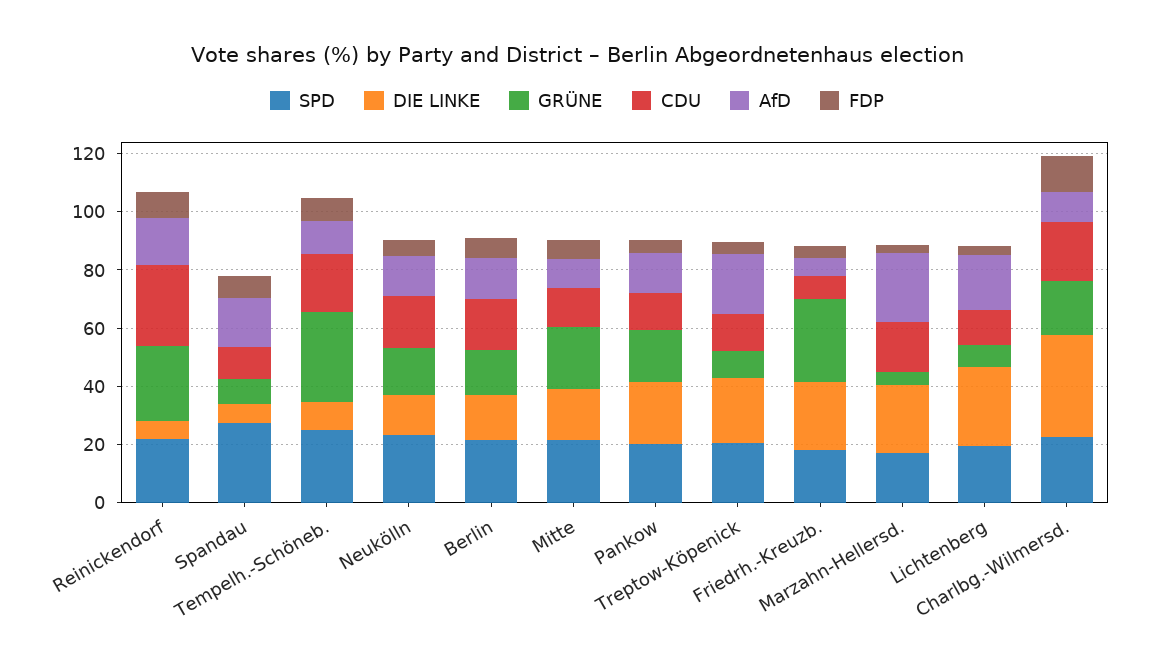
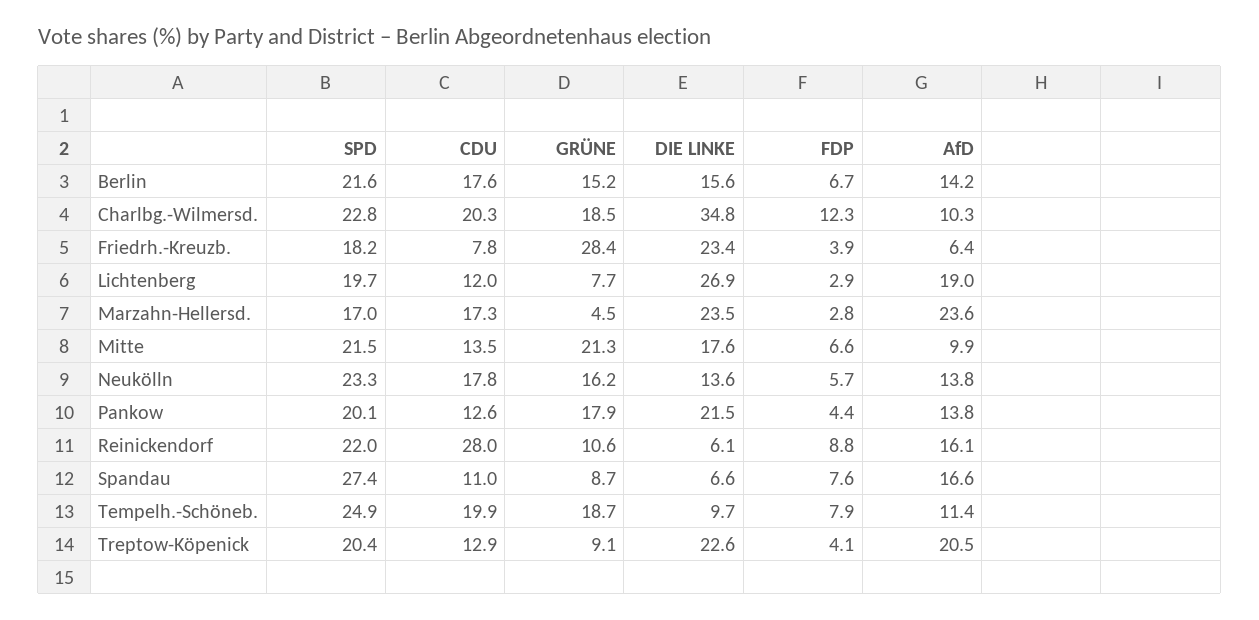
  {
    "SPD": {
      "Reinickendorf": 22,
      "Spandau": 27.4,
      "Tempelh.-Schöneb.": 24.9,
      "Neukölln": 23.3,
      "Berlin": 21.6,
      "Mitte": 21.5,
      "Pankow": 20.1,
      "Treptow-Köpenick": 20.4,
      "Friedrh.-Kreuzb.": 18.2,
      "Marzahn-Hellersd.": 17,
      "Lichtenberg": 19.7,
      "Charlbg.-Wilmersd.": 22.8
    },
    "DIE LINKE": {
      "Reinickendorf": 6.1,
      "Spandau": 6.6,
      "Tempelh.-Schöneb.": 9.7,
      "Neukölln": 13.6,
      "Berlin": 15.6,
      "Mitte": 17.6,
      "Pankow": 21.5,
      "Treptow-Köpenick": 22.6,
      "Friedrh.-Kreuzb.": 23.4,
      "Marzahn-Hellersd.": 23.5,
      "Lichtenberg": 26.9,
      "Charlbg.-Wilmersd.": 34.8
    },
    "GRÜNE": {
-     "Reinickendorf": 25,
+     "Reinickendorf": 10.6,
      "Spandau": 8.7,
-     "Tempelh.-Schöneb.": 30,
+     "Tempelh.-Schöneb.": 18.7,
      "Neukölln": 16.2,
      "Berlin": 15.2,
      "Mitte": 21.3,
      "Pankow": 17.9,
      "Treptow-Köpenick": 9.1,
      "Friedrh.-Kreuzb.": 28.4,
      "Marzahn-Hellersd.": 4.5,
      "Lichtenberg": 7.7,
      "Charlbg.-Wilmersd.": 18.5
    },
    "CDU": {
      "Reinickendorf": 28,
      "Spandau": 11,
      "Tempelh.-Schöneb.": 19.9,
      "Neukölln": 17.8,
      "Berlin": 17.6,
      "Mitte": 13.5,
      "Pankow": 12.6,
      "Treptow-Köpenick": 12.9,
      "Friedrh.-Kreuzb.": 7.8,
      "Marzahn-Hellersd.": 17.3,
      "Lichtenberg": 12,
      "Charlbg.-Wilmersd.": 20.3
    },
    "AfD": {
      "Reinickendorf": 16.1,
      "Spandau": 16.6,
      "Tempelh.-Schöneb.": 11.4,
      "Neukölln": 13.8,
      "Berlin": 14.2,
      "Mitte": 9.9,
      "Pankow": 13.8,
      "Treptow-Köpenick": 20.5,
      "Friedrh.-Kreuzb.": 6.4,
      "Marzahn-Hellersd.": 23.6,
      "Lichtenberg": 19,
      "Charlbg.-Wilmersd.": 10.3
    },
    "FDP": {
      "Reinickendorf": 8.8,
      "Spandau": 7.6,
      "Tempelh.-Schöneb.": 7.9,
      "Neukölln": 5.7,
      "Berlin": 6.7,
      "Mitte": 6.6,
      "Pankow": 4.4,
      "Treptow-Köpenick": 4.1,
      "Friedrh.-Kreuzb.": 3.9,
      "Marzahn-Hellersd.": 2.8,
      "Lichtenberg": 2.9,
      "Charlbg.-Wilmersd.": 12.3
    }
  }

